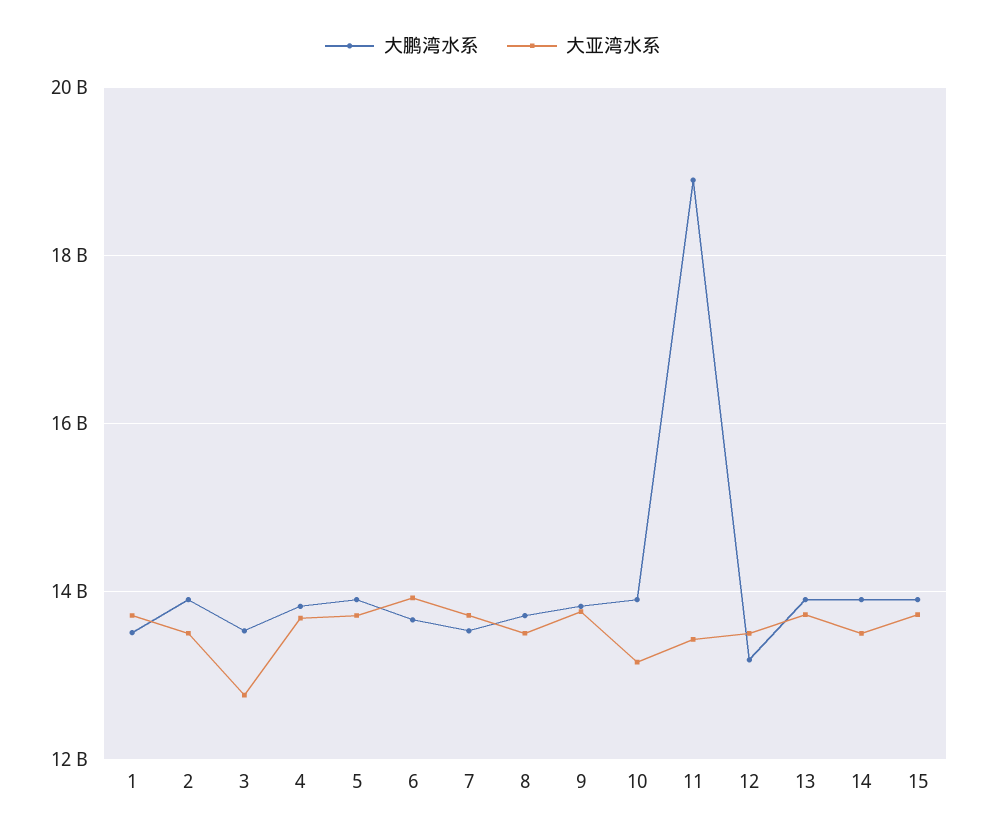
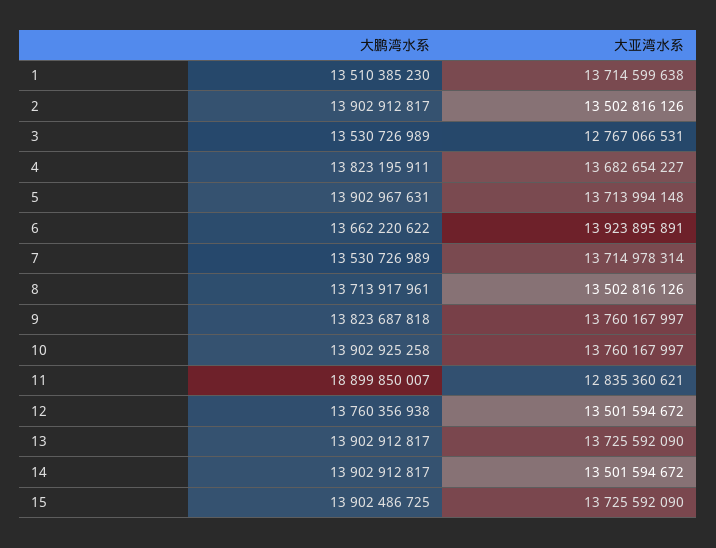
  {
    "大鹏湾水系": {
      "1": 13510385230,
      "2": 13902912817,
      "3": 13530726989,
      "4": 13823195911,
      "5": 13902967631,
      "6": 13662220622,
      "7": 13530726989,
      "8": 13713917961,
      "9": 13823687818,
      "10": 13902925258,
      "11": 18899850007,
-     "12": 13200000000,
+     "12": 13760356938,
      "13": 13902912817,
      "14": 13902912817,
      "15": 13902486725
    },
    "大亚湾水系": {
      "1": 13714599638,
      "2": 13502816126,
      "3": 12767066531,
      "4": 13682654227,
      "5": 13713994148,
      "6": 13923895891,
      "7": 13714978314,
      "8": 13502816126,
      "9": 13760167997,
-     "10": 13200000000,
+     "10": 13760167997,
-     "11": 13400000000,
+     "11": 12835360621,
      "12": 13501594672,
      "13": 13725592090,
      "14": 13501594672,
      "15": 13725592090
    }
  }

